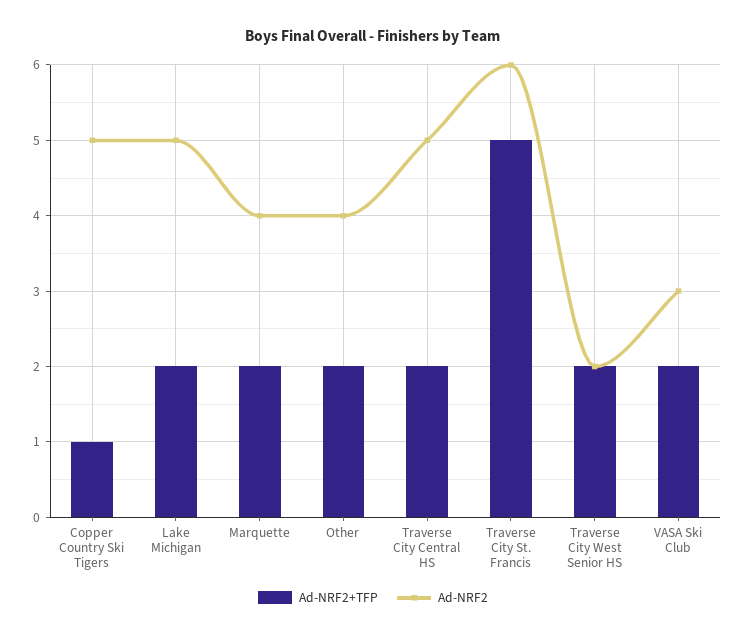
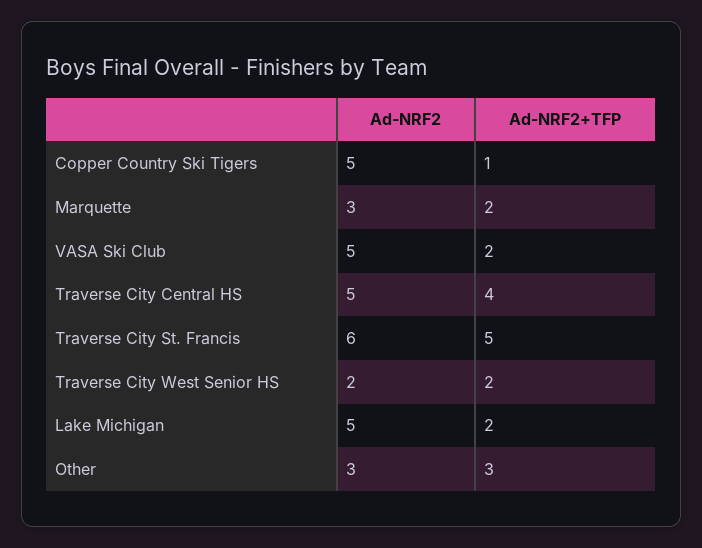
  {
    "Ad-NRF2+TFP": {
      "Copper Country Ski Tigers": 1,
      "Lake Michigan": 2,
      "Marquette": 2,
-     "Other": 2,
+     "Other": 3,
-     "Traverse City Central HS": 2,
+     "Traverse City Central HS": 4,
      "Traverse City St. Francis": 5,
      "Traverse City West Senior HS": 2,
      "VASA Ski Club": 2
    },
    "Ad-NRF2": {
      "Copper Country Ski Tigers": 5,
      "Lake Michigan": 5,
-     "Marquette": 4,
+     "Marquette": 3,
-     "Other": 4,
+     "Other": 3,
      "Traverse City Central HS": 5,
      "Traverse City St. Francis": 6,
      "Traverse City West Senior HS": 2,
-     "VASA Ski Club": 3
+     "VASA Ski Club": 5
    }
  }

